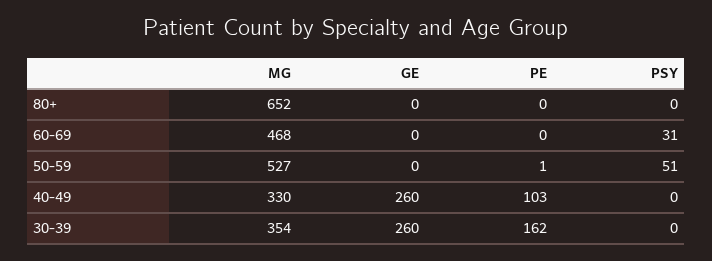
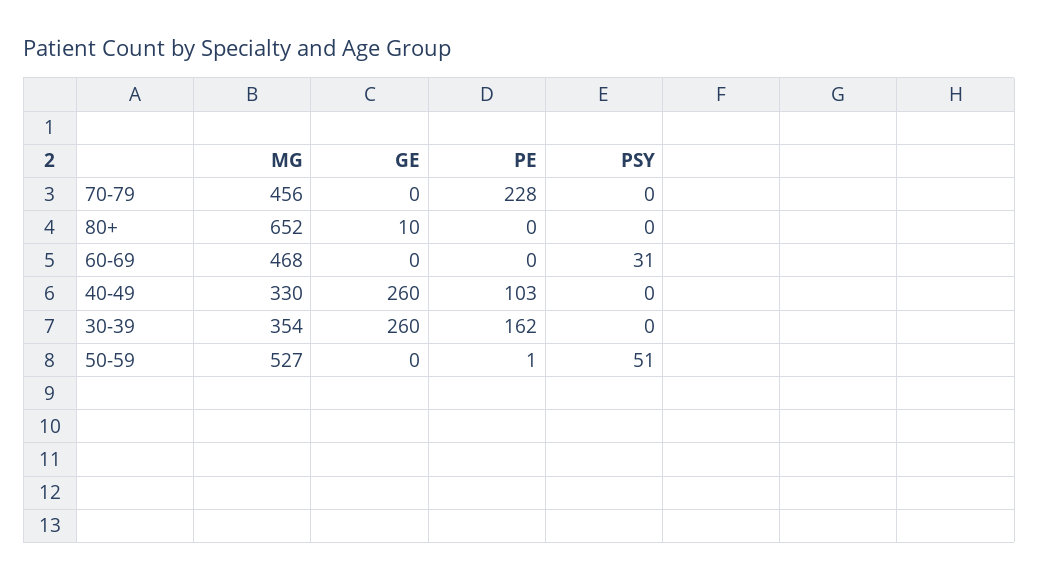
  {
    "MG": {
      "80+": 652,
      "60-69": 468,
      "50-59": 527,
      "40-49": 330,
-     "30-39": 354
+     "30-39": 354,
+     "70-79": 456
    },
    "GE": {
-     "80+": 0,
+     "80+": 10,
      "60-69": 0,
      "50-59": 0,
      "40-49": 260,
-     "30-39": 260
+     "30-39": 260,
+     "70-79": 0
    },
    "PE": {
      "80+": 0,
      "60-69": 0,
      "50-59": 1,
      "40-49": 103,
-     "30-39": 162
+     "30-39": 162,
+     "70-79": 228
    },
    "PSY": {
      "80+": 0,
      "60-69": 31,
      "50-59": 51,
      "40-49": 0,
-     "30-39": 0
+     "30-39": 0,
+     "70-79": 0
    }
  }

